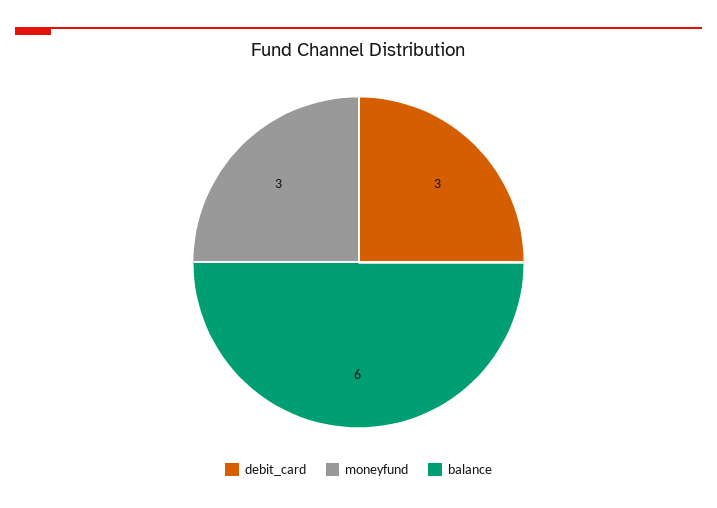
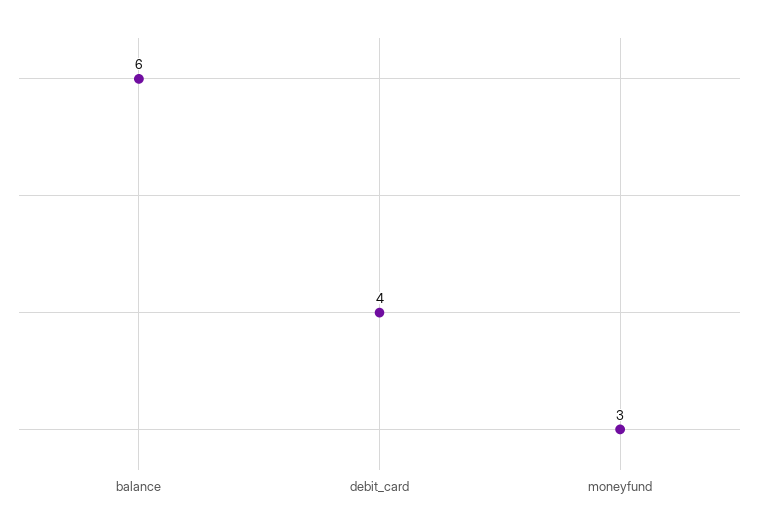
  {
-   "debit_card": 3,
+   "debit_card": 4,
    "moneyfund": 3,
    "balance": 6
  }

